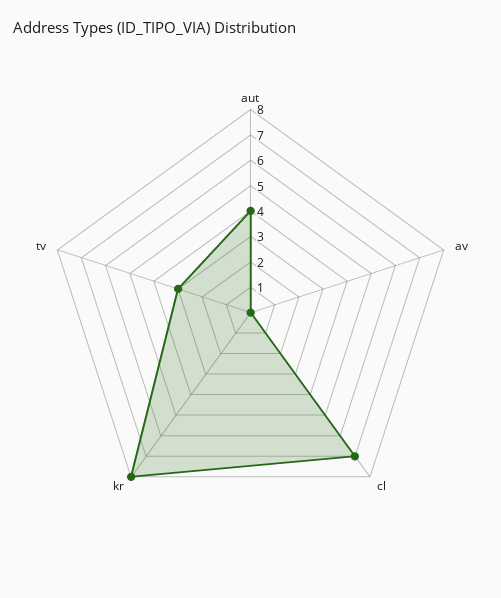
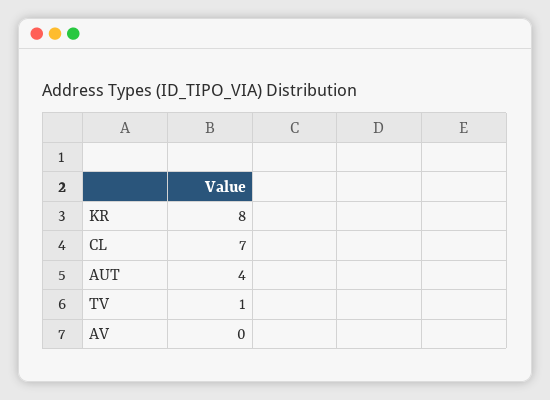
  {
    "aut": 4,
    "av": 0,
    "cl": 7,
    "kr": 8,
-   "tv": 3
+   "tv": 1
  }

